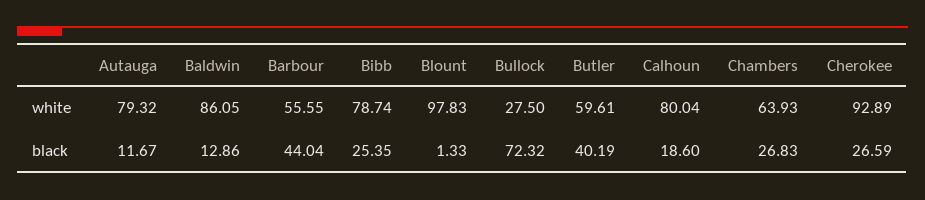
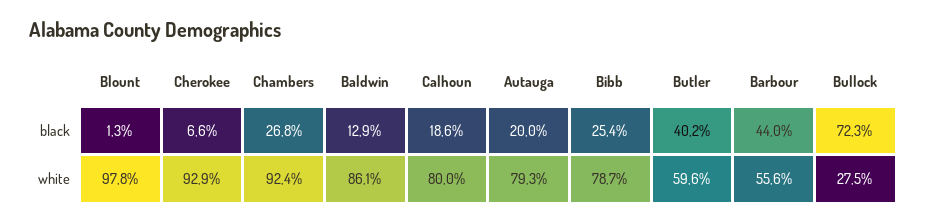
  {
    "Autauga": {
      "white": 79.32,
-     "black": 11.67
+     "black": 20
    },
    "Baldwin": {
      "white": 86.05,
      "black": 12.86
    },
    "Barbour": {
      "white": 55.55,
      "black": 44.04
    },
    "Bibb": {
      "white": 78.74,
      "black": 25.35
    },
    "Blount": {
      "white": 97.83,
      "black": 1.33
    },
    "Bullock": {
      "white": 27.5,
      "black": 72.32
    },
    "Butler": {
      "white": 59.61,
      "black": 40.19
    },
    "Calhoun": {
      "white": 80.04,
      "black": 18.6
    },
    "Chambers": {
-     "white": 63.93,
+     "white": 92.4,
      "black": 26.83
    },
    "Cherokee": {
      "white": 92.89,
-     "black": 26.59
+     "black": 6.6
    }
  }

